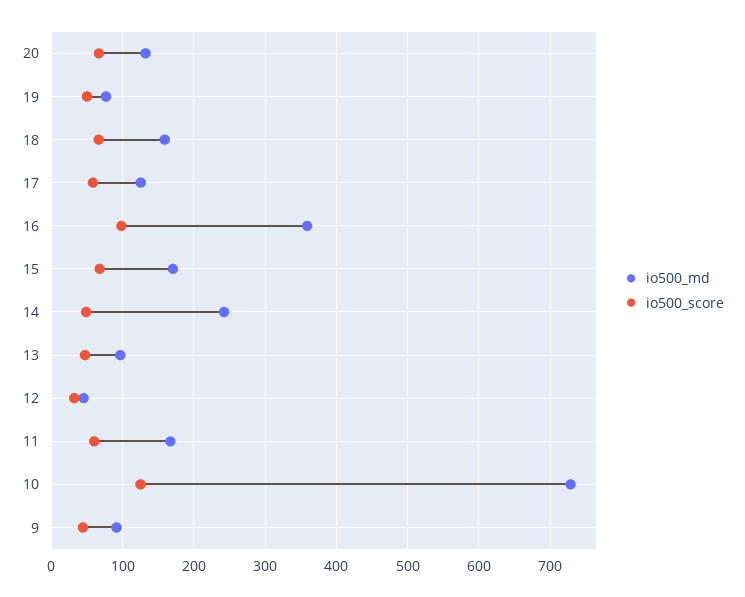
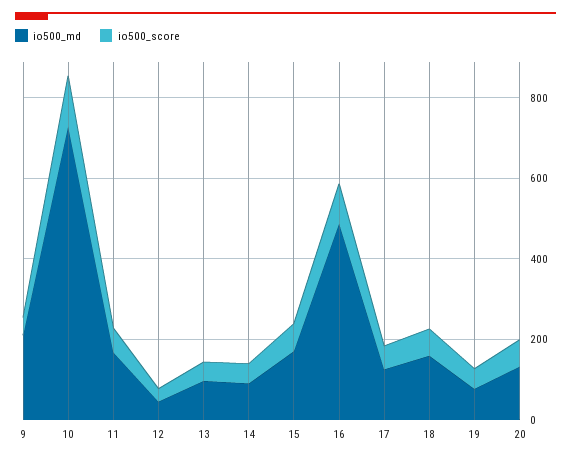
  {
    "io500_md": {
      "20": 130,
      "19": 80,
      "18": 160,
      "17": 130,
-     "16": 360,
+     "16": 500,
      "15": 170,
-     "14": 240,
+     "14": 100,
      "13": 100,
      "12": 50,
      "11": 170,
      "10": 730,
-     "9": 90
+     "9": 200
    },
    "io500_score": {
      "20": 70,
      "19": 50,
      "18": 70,
      "17": 60,
      "16": 100,
      "15": 70,
      "14": 50,
      "13": 50,
      "12": 30,
      "11": 60,
      "10": 130,
      "9": 40
    }
  }

